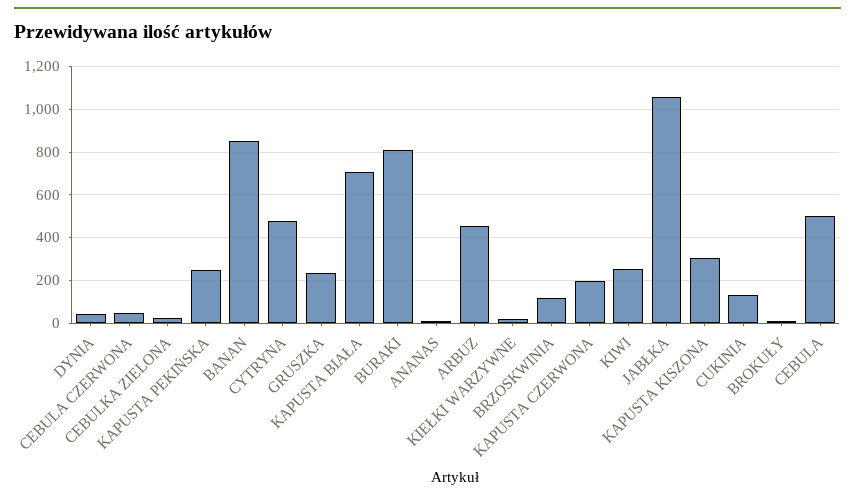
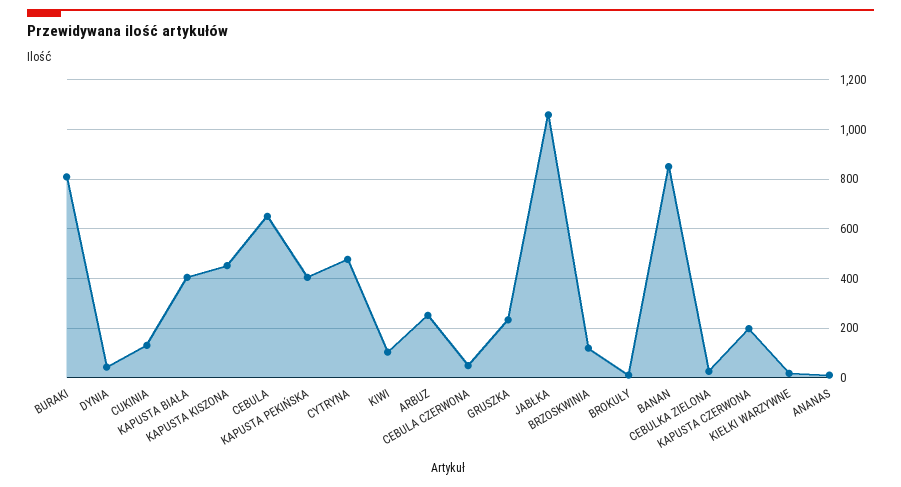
  {
    "DYNIA": 50,
    "CEBULA CZERWONA": 50,
    "CEBULKA ZIELONA": 25,
-   "KAPUSTA PEKIŃSKA": 250,
+   "KAPUSTA PEKIŃSKA": 400,
    "BANAN": 850,
    "CYTRYNA": 475,
    "GRUSZKA": 225,
-   "KAPUSTA BIAŁA": 700,
+   "KAPUSTA BIAŁA": 400,
    "BURAKI": 800,
    "ANANAS": 0,
-   "ARBUZ": 450,
+   "ARBUZ": 250,
    "KIEŁKI WARZYWNE": 25,
    "BRZOSKWINIA": 125,
    "KAPUSTA CZERWONA": 200,
-   "KIWI": 250,
+   "KIWI": 100,
    "JABŁKA": 1050,
-   "KAPUSTA KISZONA": 300,
+   "KAPUSTA KISZONA": 450,
    "CUKINIA": 125,
    "BROKUŁY": 0,
-   "CEBULA": 500
+   "CEBULA": 650
  }

